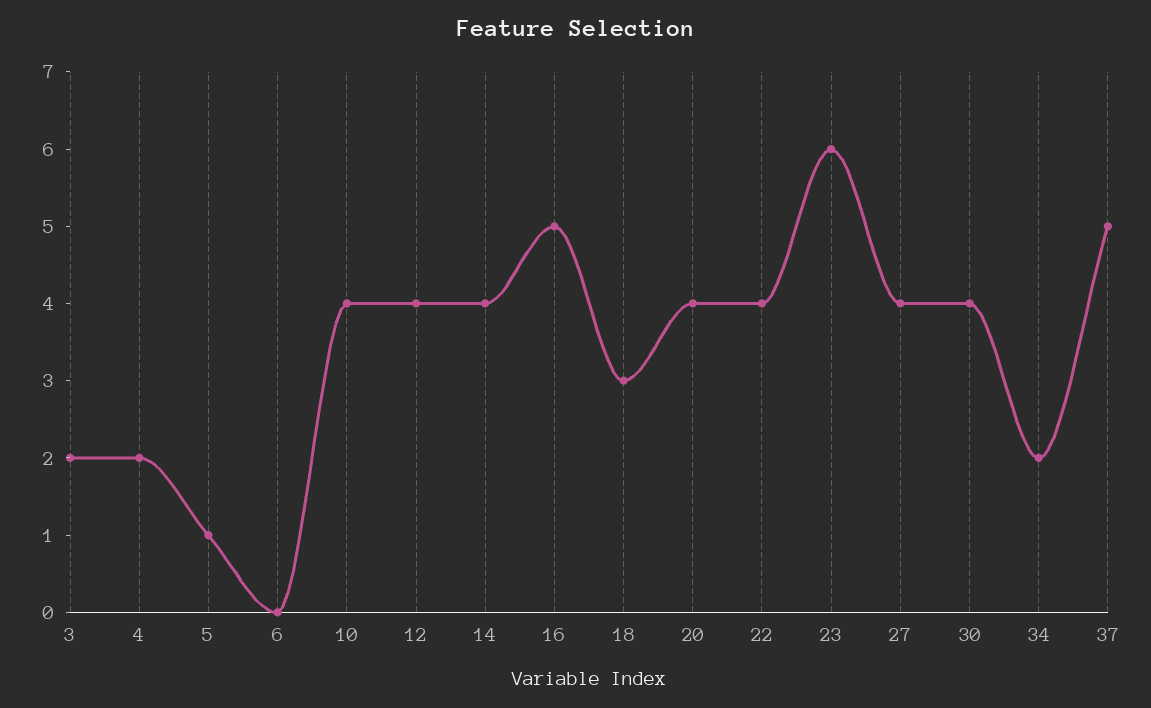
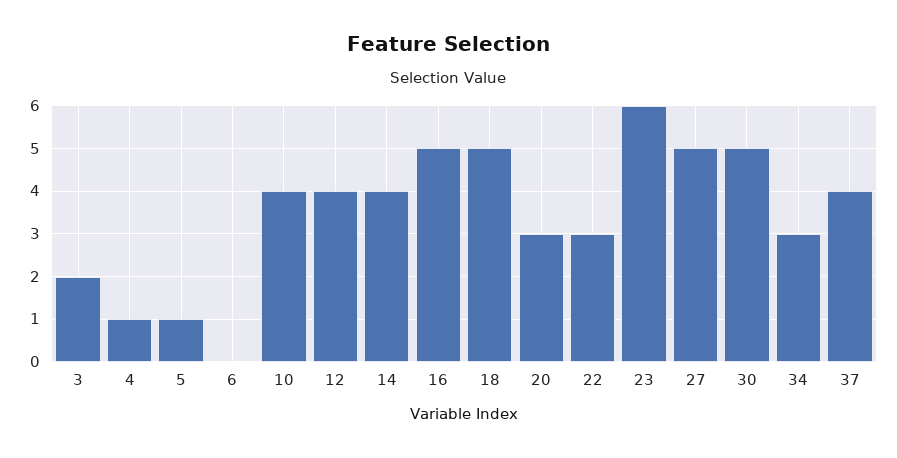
  {
    "3": 2,
-   "4": 2,
+   "4": 1,
    "5": 1,
    "6": 0,
    "10": 4,
    "12": 4,
    "14": 4,
    "16": 5,
-   "18": 3,
+   "18": 5,
-   "20": 4,
+   "20": 3,
-   "22": 4,
+   "22": 3,
    "23": 6,
-   "27": 4,
+   "27": 5,
-   "30": 4,
+   "30": 5,
-   "34": 2,
+   "34": 3,
-   "37": 5
+   "37": 4
  }

